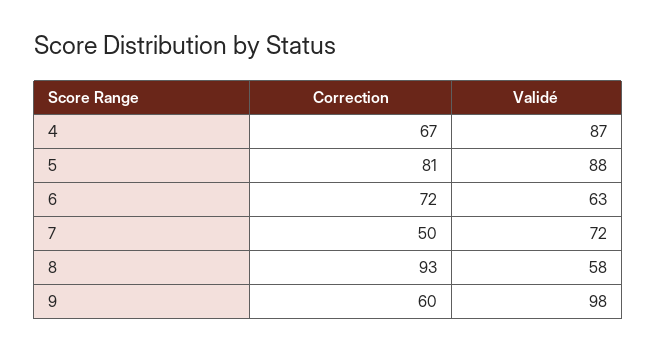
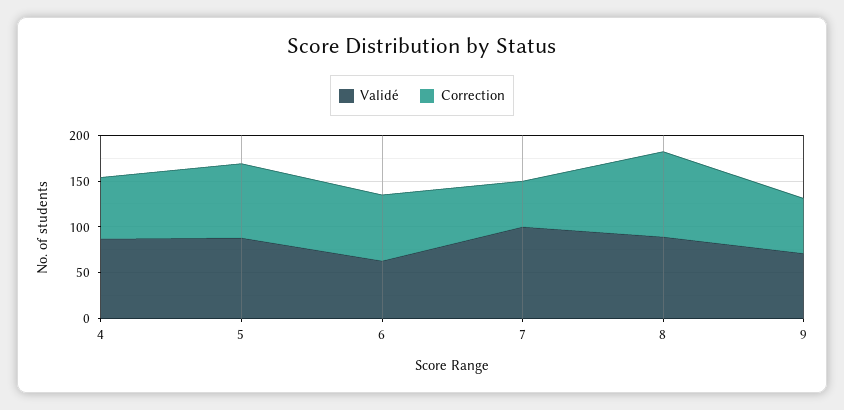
  {
    "Correction": {
      "4": 67,
      "5": 81,
      "6": 72,
      "7": 50,
      "8": 93,
      "9": 60
    },
    "Validé": {
      "4": 87,
      "5": 88,
      "6": 63,
-     "7": 72,
+     "7": 100,
-     "8": 58,
+     "8": 90,
-     "9": 98
+     "9": 70
    }
  }

